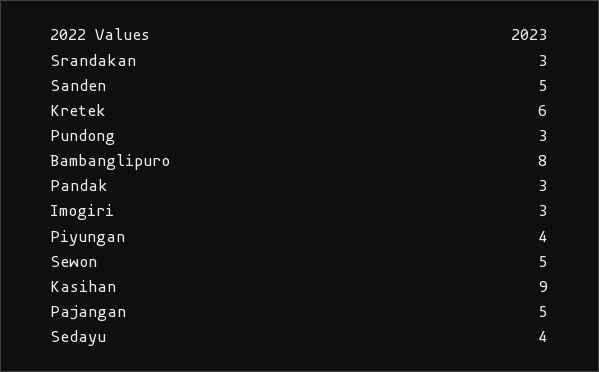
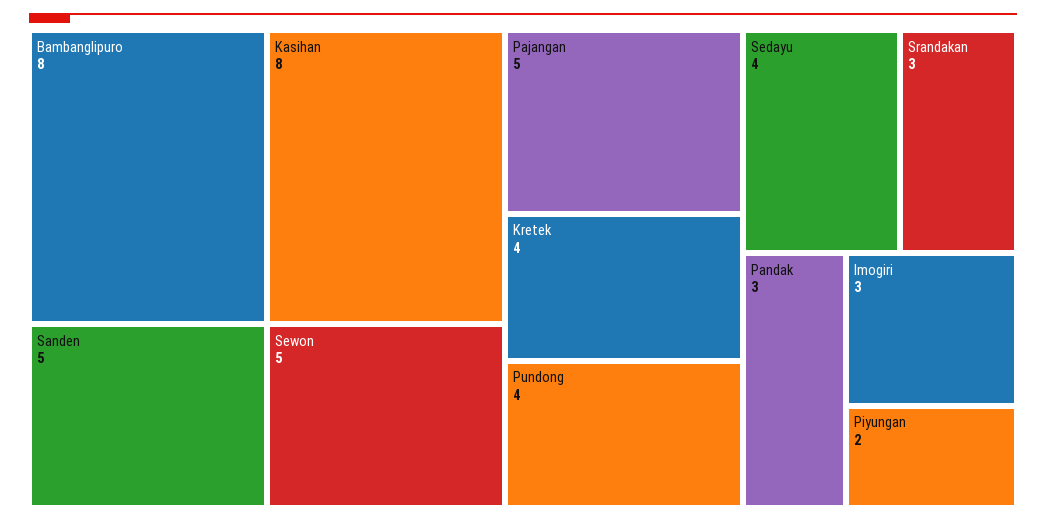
  {
    "Srandakan": 3,
    "Sanden": 5,
-   "Kretek": 6,
+   "Kretek": 4,
-   "Pundong": 3,
+   "Pundong": 4,
    "Bambanglipuro": 8,
    "Pandak": 3,
    "Imogiri": 3,
-   "Piyungan": 4,
+   "Piyungan": 2,
    "Sewon": 5,
-   "Kasihan": 9,
+   "Kasihan": 8,
    "Pajangan": 5,
    "Sedayu": 4
  }

